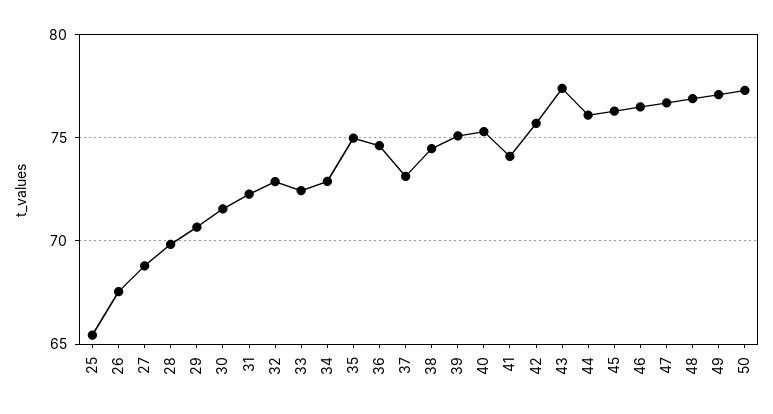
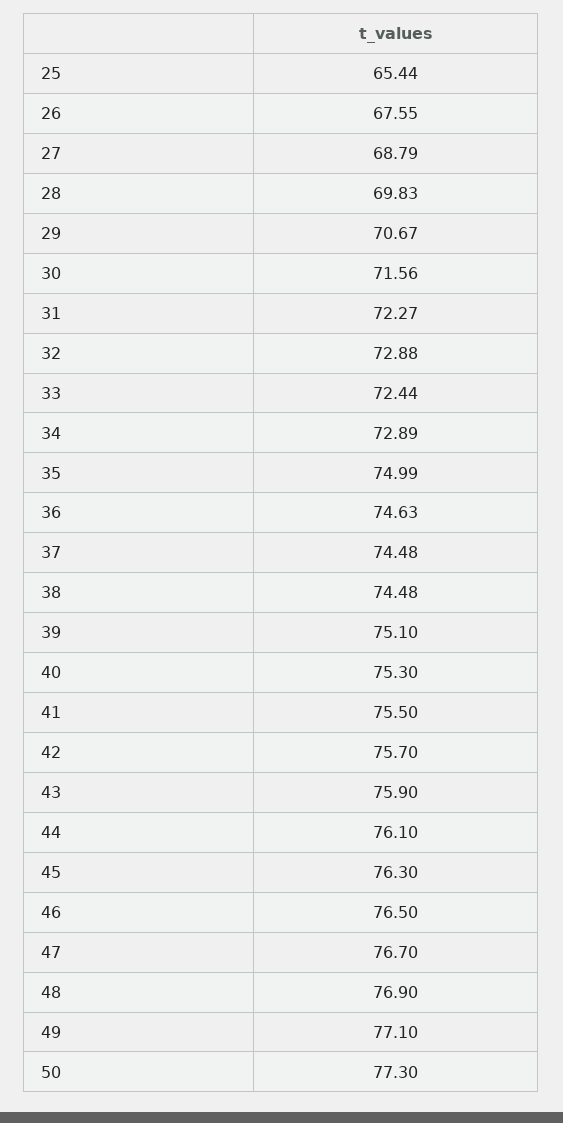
  {
    "25": 65.44,
    "26": 67.55,
    "27": 68.79,
    "28": 69.83,
    "29": 70.67,
    "30": 71.56,
    "31": 72.27,
    "32": 72.88,
    "33": 72.44,
    "34": 72.89,
    "35": 74.99,
    "36": 74.63,
-   "37": 73,
+   "37": 74.48,
    "38": 74.48,
    "39": 75.1,
    "40": 75.3,
-   "41": 74,
+   "41": 75.5,
    "42": 75.7,
-   "43": 77.5,
+   "43": 75.9,
    "44": 76.1,
    "45": 76.3,
    "46": 76.5,
    "47": 76.7,
    "48": 76.9,
    "49": 77.1,
    "50": 77.3
  }

